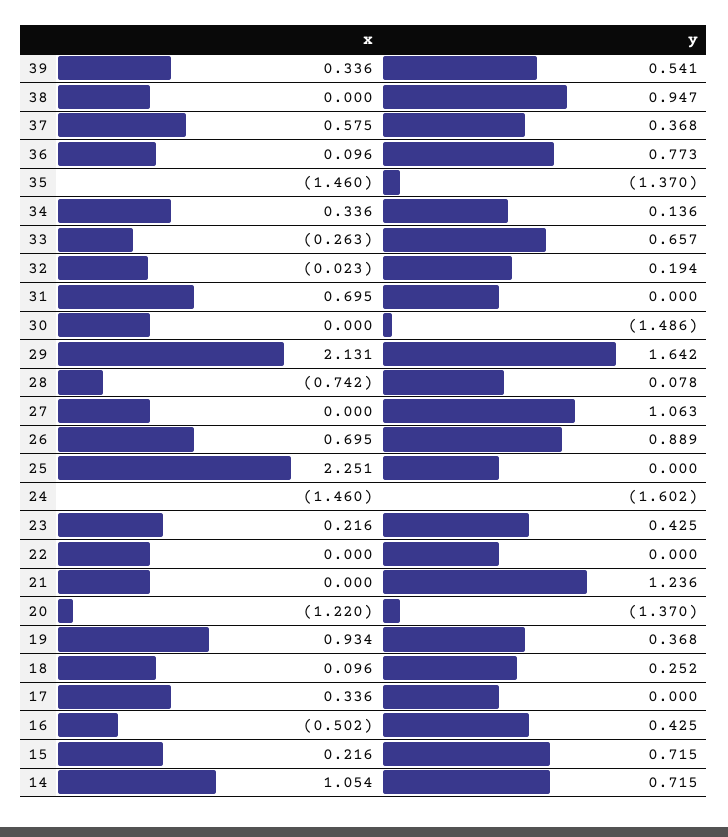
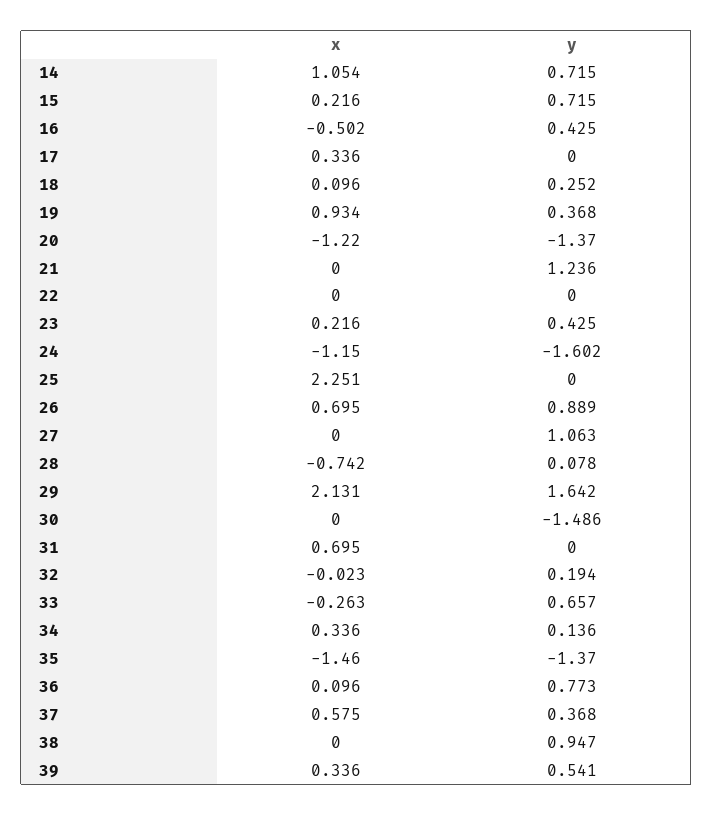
  {
    "x": {
      "39": 0.336,
      "38": 0,
      "37": 0.575,
      "36": 0.096,
      "35": -1.46,
      "34": 0.336,
      "33": -0.263,
      "32": -0.023,
      "31": 0.695,
      "30": 0,
      "29": 2.131,
      "28": -0.742,
      "27": 0,
      "26": 0.695,
      "25": 2.251,
-     "24": -1.46,
+     "24": -1.15,
      "23": 0.216,
      "22": 0,
      "21": 0,
      "20": -1.22,
      "19": 0.934,
      "18": 0.096,
      "17": 0.336,
      "16": -0.502,
      "15": 0.216,
      "14": 1.054
    },
    "y": {
      "39": 0.541,
      "38": 0.947,
      "37": 0.368,
      "36": 0.773,
      "35": -1.37,
      "34": 0.136,
      "33": 0.657,
      "32": 0.194,
      "31": 0,
      "30": -1.486,
      "29": 1.642,
      "28": 0.078,
      "27": 1.063,
      "26": 0.889,
      "25": 0,
      "24": -1.602,
      "23": 0.425,
      "22": 0,
      "21": 1.236,
      "20": -1.37,
      "19": 0.368,
      "18": 0.252,
      "17": 0,
      "16": 0.425,
      "15": 0.715,
      "14": 0.715
    }
  }

